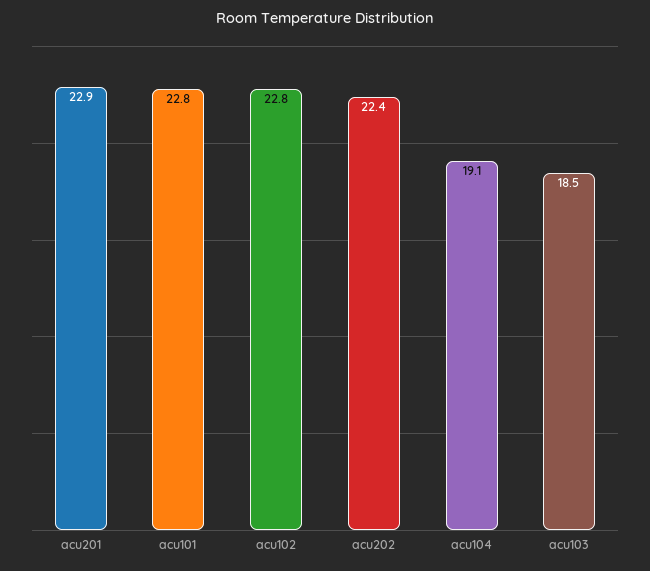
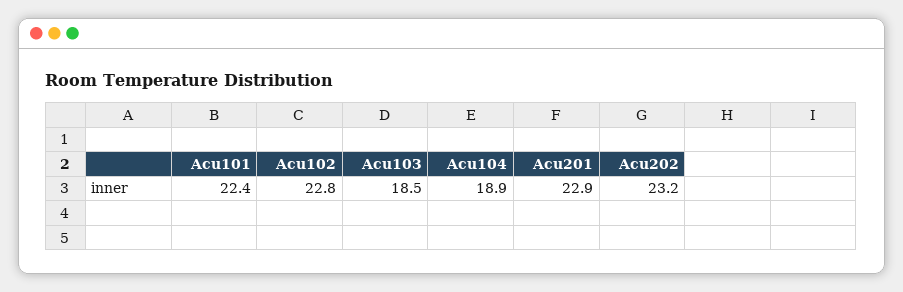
  {
    "acu201": 22.9,
-   "acu101": 22.8,
+   "acu101": 22.4,
    "acu102": 22.8,
-   "acu202": 22.4,
+   "acu202": 23.2,
-   "acu104": 19.1,
+   "acu104": 18.9,
    "acu103": 18.5
  }

